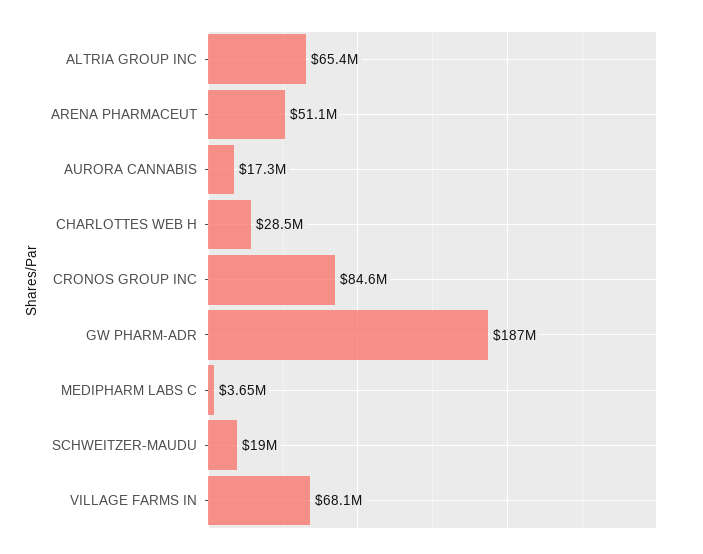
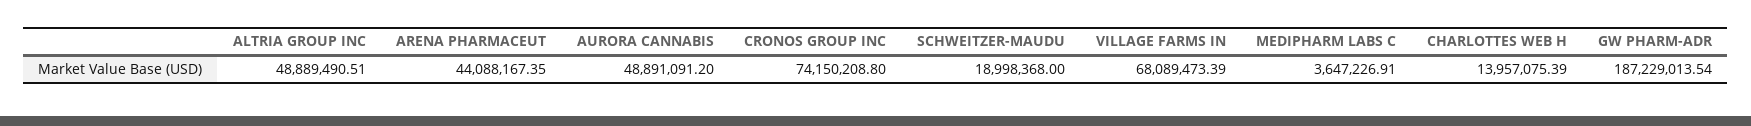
  {
-   "ALTRIA GROUP INC": 65400000,
+   "ALTRIA GROUP INC": 48889490.51,
-   "ARENA PHARMACEUT": 51100000,
+   "ARENA PHARMACEUT": 44088167.35,
-   "AURORA CANNABIS": 17300000,
+   "AURORA CANNABIS": 48891091.2,
-   "CHARLOTTES WEB H": 28500000,
+   "CHARLOTTES WEB H": 13957075.39,
-   "CRONOS GROUP INC": 84600000,
+   "CRONOS GROUP INC": 74150208.8,
    "GW PHARM-ADR": 187229013.54,
    "MEDIPHARM LABS C": 3647226.91,
    "SCHWEITZER-MAUDU": 18998368,
    "VILLAGE FARMS IN": 68089473.39
  }

